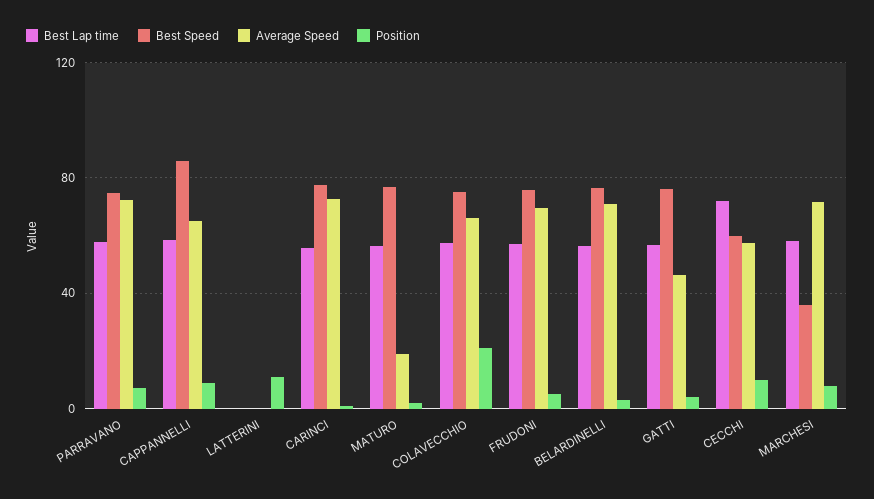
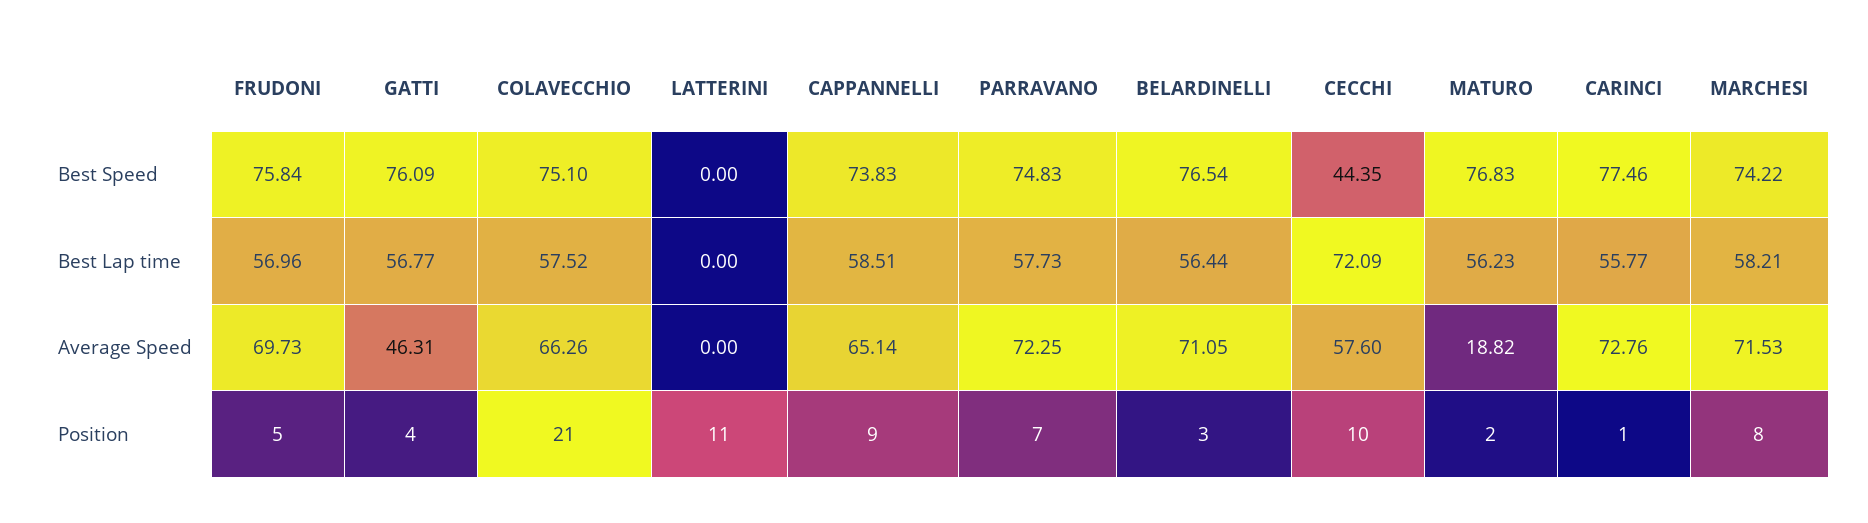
  {
    "Best Lap time": {
      "PARRAVANO": 57.73,
      "CAPPANNELLI": 58.51,
      "LATTERINI": 0,
      "CARINCI": 55.77,
      "MATURO": 56.23,
      "COLAVECCHIO": 57.52,
      "FRUDONI": 56.96,
      "BELARDINELLI": 56.44,
      "GATTI": 56.77,
      "CECCHI": 72.09,
      "MARCHESI": 58.21
    },
    "Best Speed": {
      "PARRAVANO": 74.83,
-     "CAPPANNELLI": 85,
+     "CAPPANNELLI": 73.83,
      "LATTERINI": 0,
      "CARINCI": 77.46,
      "MATURO": 76.83,
      "COLAVECCHIO": 75.1,
      "FRUDONI": 75.84,
      "BELARDINELLI": 76.54,
      "GATTI": 76.09,
-     "CECCHI": 60,
+     "CECCHI": 44.35,
-     "MARCHESI": 35
+     "MARCHESI": 74.22
    },
    "Average Speed": {
      "PARRAVANO": 72.25,
      "CAPPANNELLI": 65.14,
      "LATTERINI": 0,
      "CARINCI": 72.76,
      "MATURO": 18.82,
      "COLAVECCHIO": 66.26,
      "FRUDONI": 69.73,
      "BELARDINELLI": 71.05,
      "GATTI": 46.31,
      "CECCHI": 57.6,
      "MARCHESI": 71.53
    },
    "Position": {
      "PARRAVANO": 7,
      "CAPPANNELLI": 9,
      "LATTERINI": 11,
      "CARINCI": 1,
      "MATURO": 2,
      "COLAVECCHIO": 21,
      "FRUDONI": 5,
      "BELARDINELLI": 3,
      "GATTI": 4,
      "CECCHI": 10,
      "MARCHESI": 8
    }
  }

